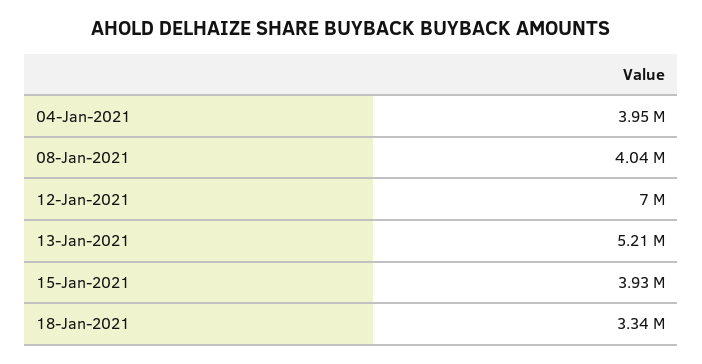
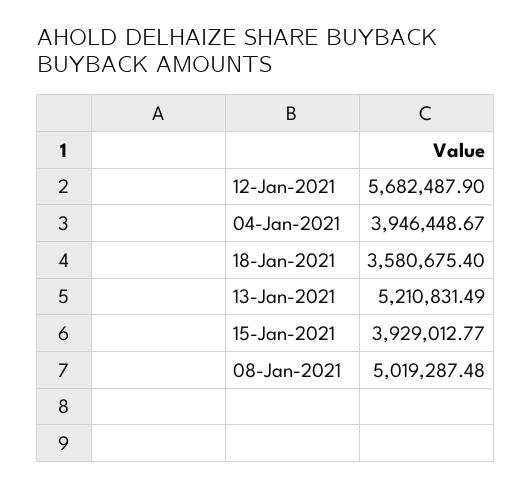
  {
    "04-Jan-2021": 3946448.67,
-   "08-Jan-2021": 4040000,
+   "08-Jan-2021": 5019287.48,
-   "12-Jan-2021": 7000000,
+   "12-Jan-2021": 5682487.9,
    "13-Jan-2021": 5210831.49,
    "15-Jan-2021": 3929012.77,
-   "18-Jan-2021": 3340000
+   "18-Jan-2021": 3580675.4
  }

